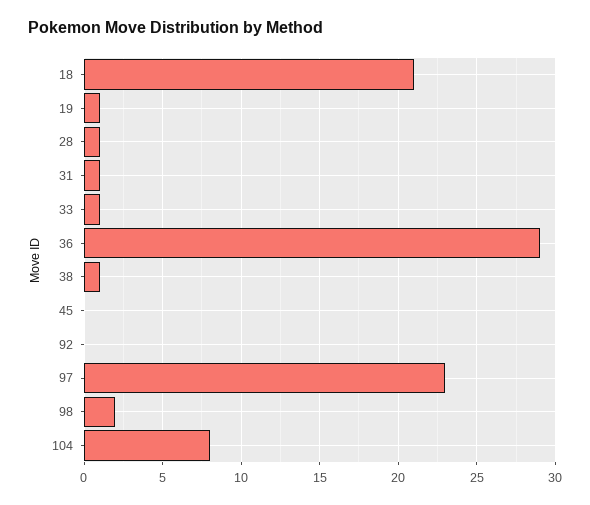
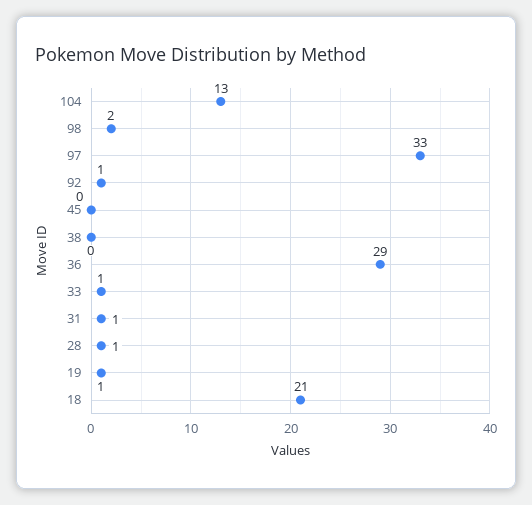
  {
    "18": 21,
    "19": 1,
    "28": 1,
    "31": 1,
    "33": 1,
    "36": 29,
-   "38": 1,
+   "38": 0,
    "45": 0,
-   "92": 0,
+   "92": 1,
-   "97": 23,
+   "97": 33,
    "98": 2,
-   "104": 8
+   "104": 13
  }

